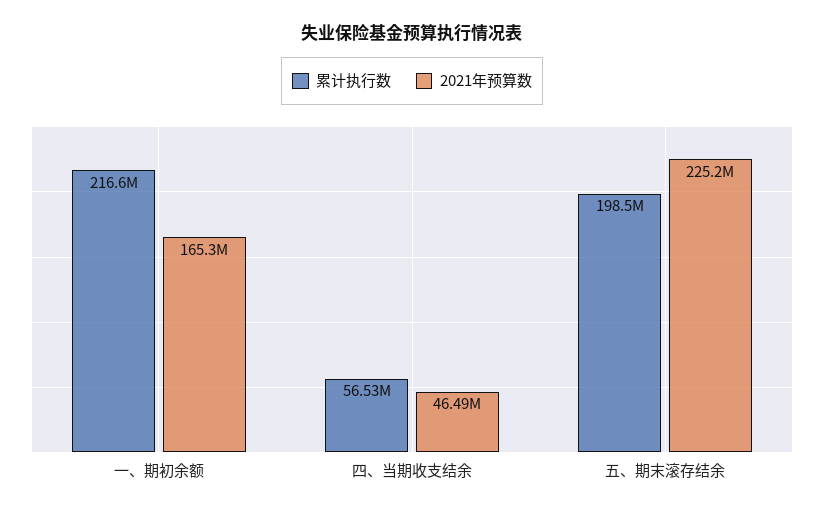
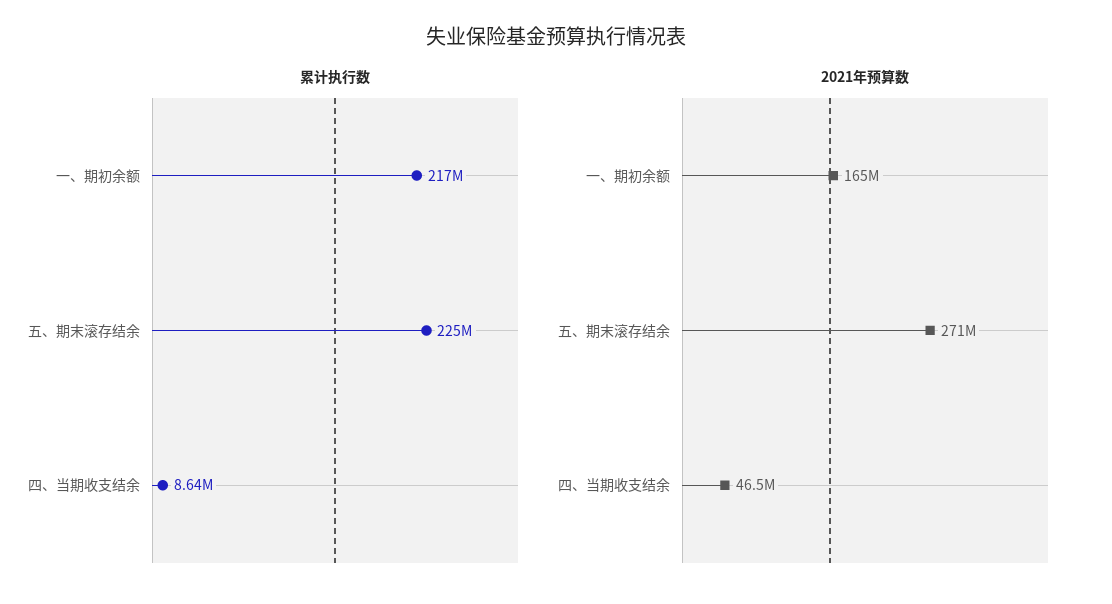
  {
    "累计执行数": {
      "一、期初余额": 216600000,
-     "四、当期收支结余": 56530000,
+     "四、当期收支结余": 8640000,
-     "五、期末滚存结余": 198500000
+     "五、期末滚存结余": 225000000
    },
    "2021年预算数": {
      "一、期初余额": 165300000,
      "四、当期收支结余": 46490000,
-     "五、期末滚存结余": 225200000
+     "五、期末滚存结余": 271000000
    }
  }

